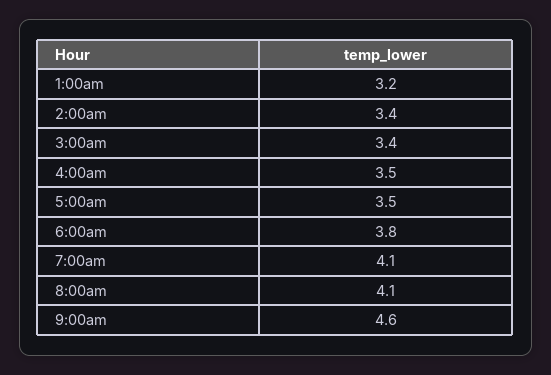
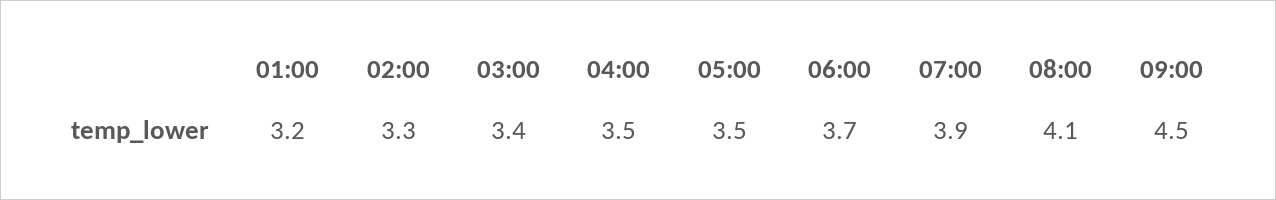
  {
    "1:00am": 3.2,
-   "2:00am": 3.4,
+   "2:00am": 3.3,
    "3:00am": 3.4,
    "4:00am": 3.5,
    "5:00am": 3.5,
-   "6:00am": 3.8,
+   "6:00am": 3.7,
-   "7:00am": 4.1,
+   "7:00am": 3.9,
    "8:00am": 4.1,
-   "9:00am": 4.6
+   "9:00am": 4.5
  }

